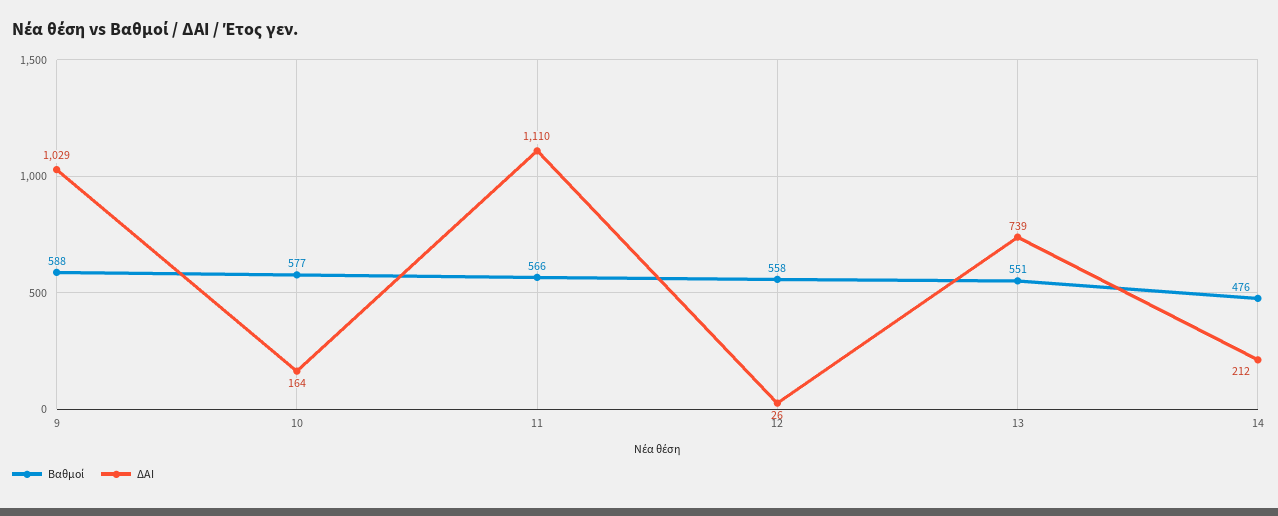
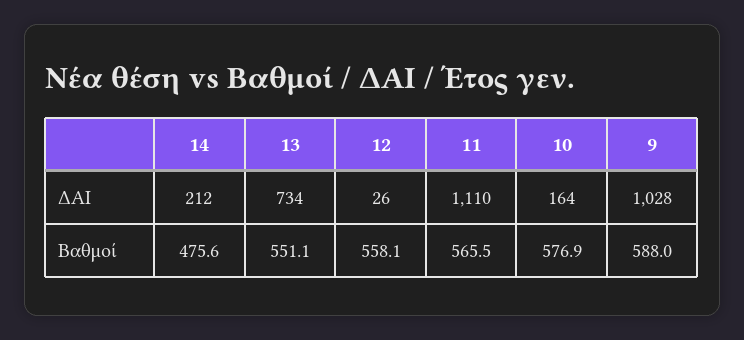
  {
    "Βαθμοί": {
      "9": 588,
      "10": 576.9,
      "11": 565.5,
      "12": 558.1,
      "13": 551.1,
      "14": 475.6
    },
    "ΔΑΙ": {
-     "9": 1029,
+     "9": 1028,
      "10": 164,
      "11": 1110,
      "12": 26,
-     "13": 739,
+     "13": 734,
      "14": 212
    }
  }

